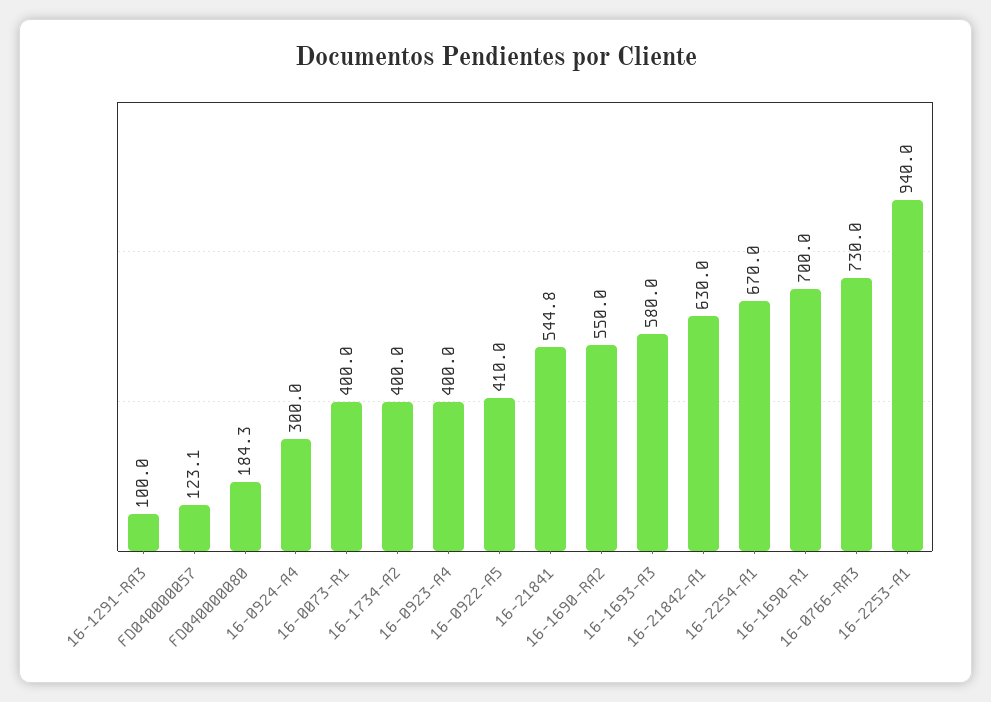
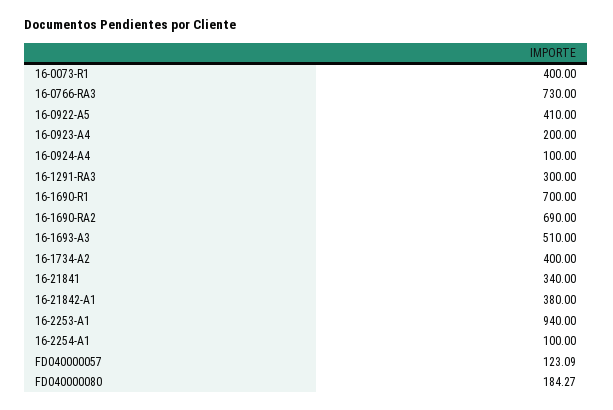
  {
-   "16-1291-RA3": 100,
+   "16-1291-RA3": 300,
    "FD040000057": 123.09,
    "FD040000080": 184.27,
-   "16-0924-A4": 300,
+   "16-0924-A4": 100,
    "16-0073-R1": 400,
    "16-1734-A2": 400,
-   "16-0923-A4": 400,
+   "16-0923-A4": 200,
    "16-0922-A5": 410,
-   "16-21841": 544.8,
+   "16-21841": 340,
-   "16-1690-RA2": 550,
+   "16-1690-RA2": 690,
-   "16-1693-A3": 580,
+   "16-1693-A3": 510,
-   "16-21842-A1": 630,
+   "16-21842-A1": 380,
-   "16-2254-A1": 670,
+   "16-2254-A1": 100,
    "16-1690-R1": 700,
    "16-0766-RA3": 730,
    "16-2253-A1": 940
  }

